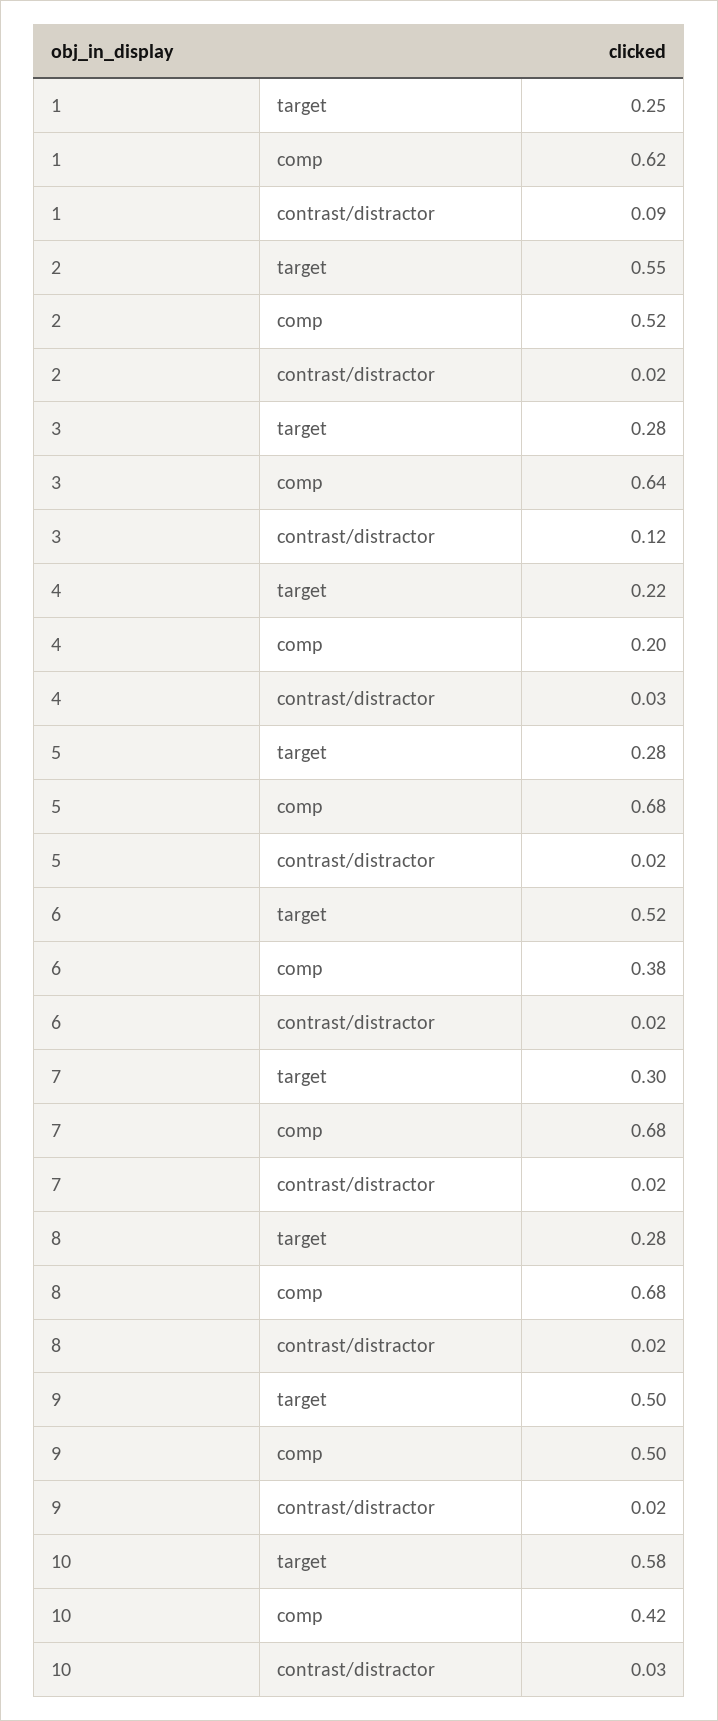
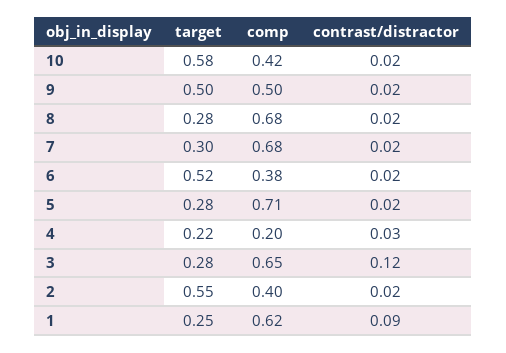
  {
    "1": {
      "target": 0.25,
      "comp": 0.62,
      "contrast/distractor": 0.09
    },
    "2": {
      "target": 0.55,
-     "comp": 0.52,
+     "comp": 0.4,
      "contrast/distractor": 0.02
    },
    "3": {
      "target": 0.28,
-     "comp": 0.64,
+     "comp": 0.65,
      "contrast/distractor": 0.12
    },
    "4": {
      "target": 0.22,
      "comp": 0.2,
      "contrast/distractor": 0.03
    },
    "5": {
      "target": 0.28,
-     "comp": 0.68,
+     "comp": 0.71,
      "contrast/distractor": 0.02
    },
    "6": {
      "target": 0.52,
      "comp": 0.38,
      "contrast/distractor": 0.02
    },
    "7": {
      "target": 0.3,
      "comp": 0.68,
      "contrast/distractor": 0.02
    },
    "8": {
      "target": 0.28,
      "comp": 0.68,
      "contrast/distractor": 0.02
    },
    "9": {
      "target": 0.5,
      "comp": 0.5,
      "contrast/distractor": 0.02
    },
    "10": {
      "target": 0.58,
      "comp": 0.42,
-     "contrast/distractor": 0.03
+     "contrast/distractor": 0.02
    }
  }

